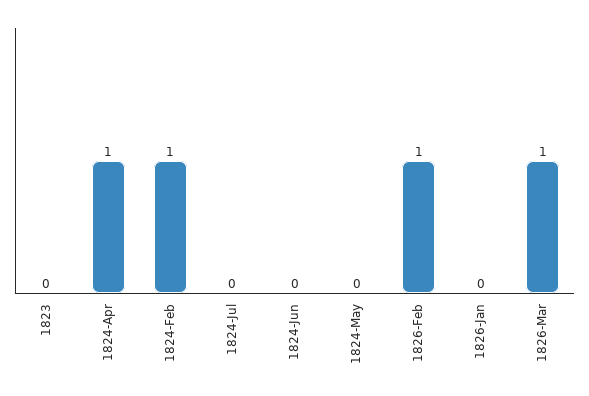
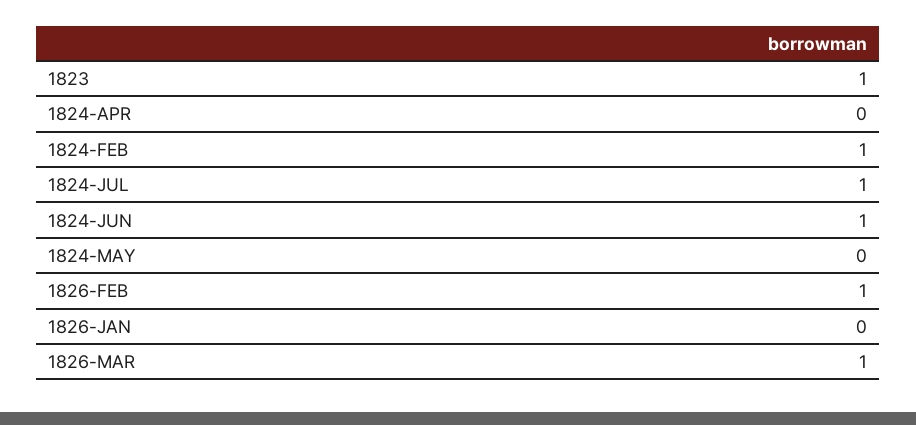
  {
-   "1823": 0,
+   "1823": 1,
-   "1824-Apr": 1,
+   "1824-Apr": 0,
    "1824-Feb": 1,
-   "1824-Jul": 0,
+   "1824-Jul": 1,
-   "1824-Jun": 0,
+   "1824-Jun": 1,
    "1824-May": 0,
    "1826-Feb": 1,
    "1826-Jan": 0,
    "1826-Mar": 1
  }

